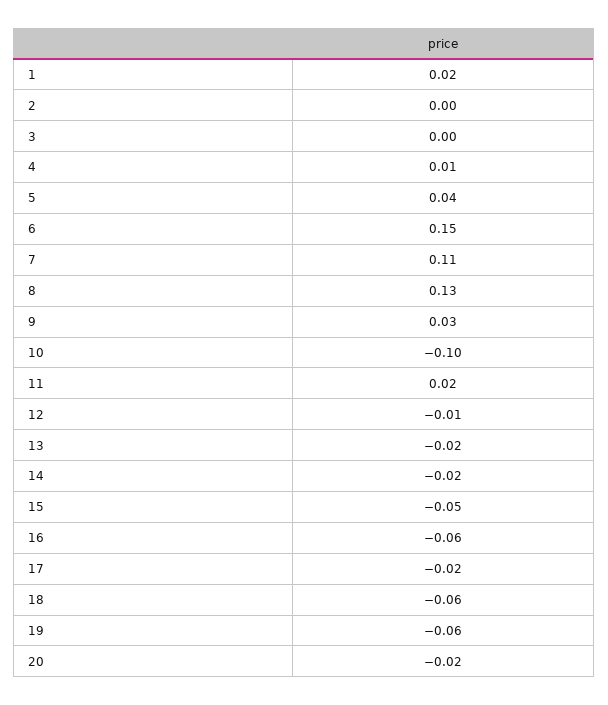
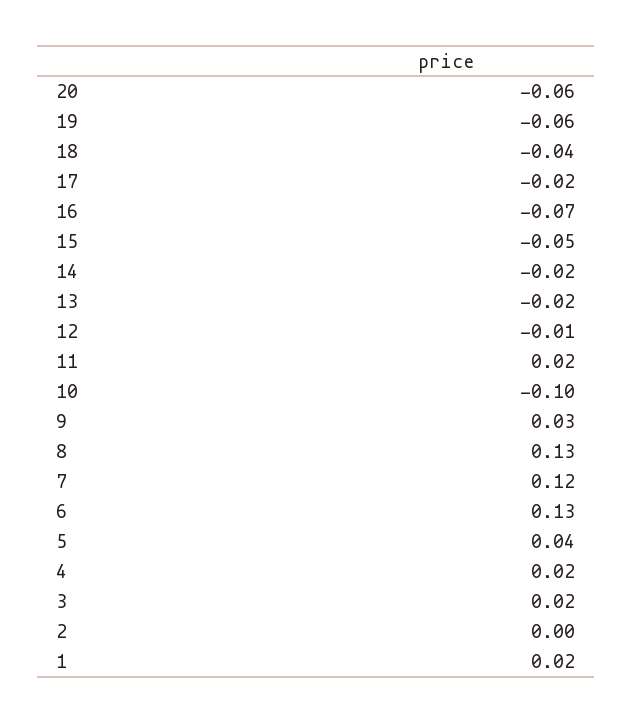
  {
    "1": 0.02,
    "2": 0,
-   "3": 0,
+   "3": 0.02,
-   "4": 0.01,
+   "4": 0.02,
    "5": 0.04,
-   "6": 0.15,
+   "6": 0.13,
-   "7": 0.11,
+   "7": 0.12,
    "8": 0.13,
    "9": 0.03,
    "10": -0.1,
    "11": 0.02,
    "12": -0.01,
    "13": -0.02,
    "14": -0.02,
    "15": -0.05,
-   "16": -0.06,
+   "16": -0.07,
    "17": -0.02,
-   "18": -0.06,
+   "18": -0.04,
    "19": -0.06,
-   "20": -0.02
+   "20": -0.06
  }

